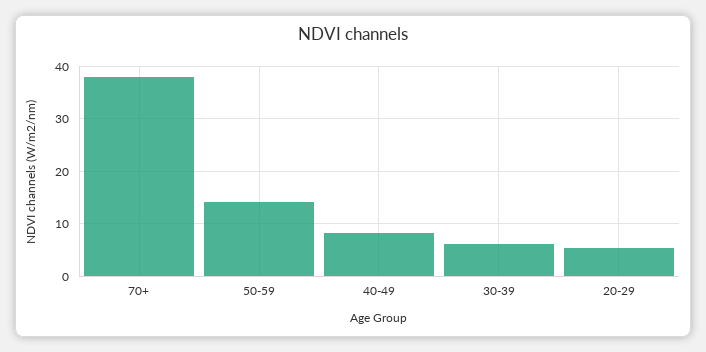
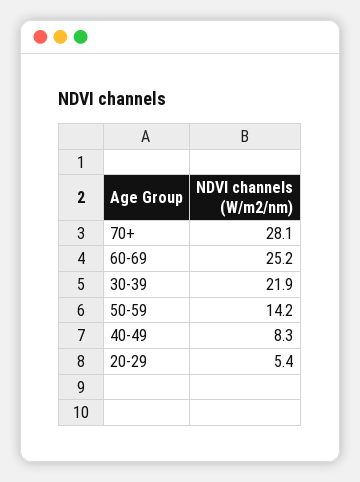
  {
-   "70+": 38,
+   "70+": 28.1,
    "50-59": 14.2,
    "40-49": 8.3,
-   "30-39": 6,
+   "30-39": 21.9,
-   "20-29": 5.4
+   "20-29": 5.4,
+   "60-69": 25.2
  }

